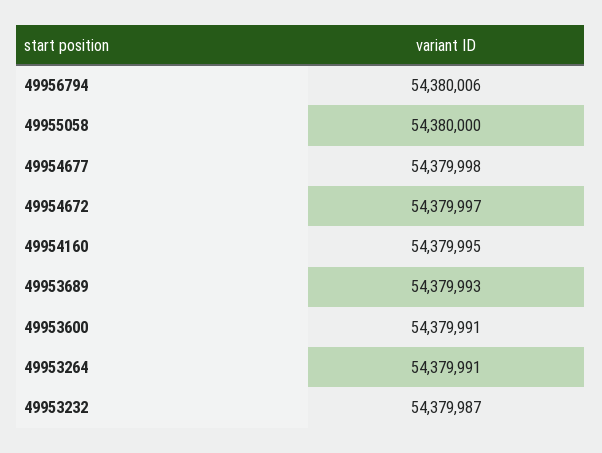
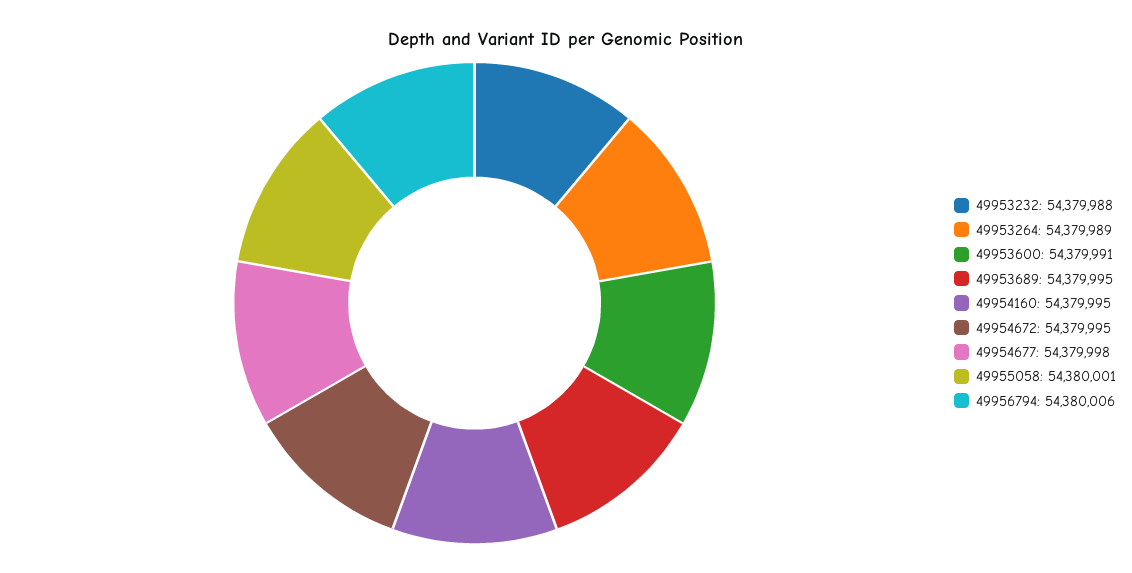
  {
    "49956794": 54380006,
-   "49955058": 54380000,
+   "49955058": 54380001,
    "49954677": 54379998,
-   "49954672": 54379997,
+   "49954672": 54379995,
    "49954160": 54379995,
-   "49953689": 54379993,
+   "49953689": 54379995,
    "49953600": 54379991,
-   "49953264": 54379991,
+   "49953264": 54379989,
-   "49953232": 54379987
+   "49953232": 54379988
  }

